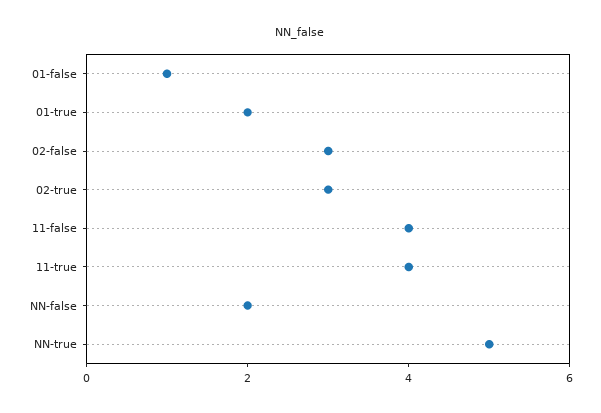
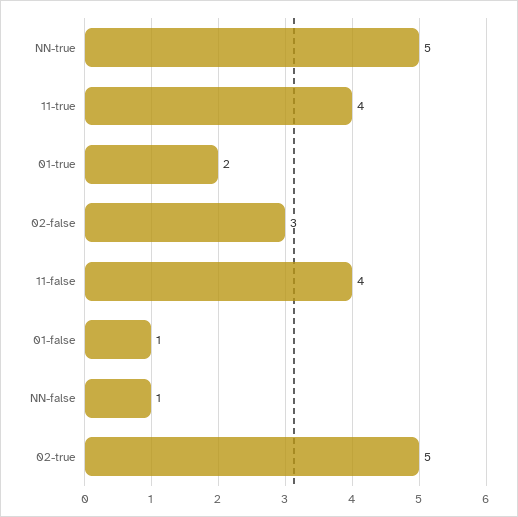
  {
    "01-false": 1,
    "01-true": 2,
    "02-false": 3,
-   "02-true": 3,
+   "02-true": 5,
    "11-false": 4,
    "11-true": 4,
-   "NN-false": 2,
+   "NN-false": 1,
    "NN-true": 5
  }

